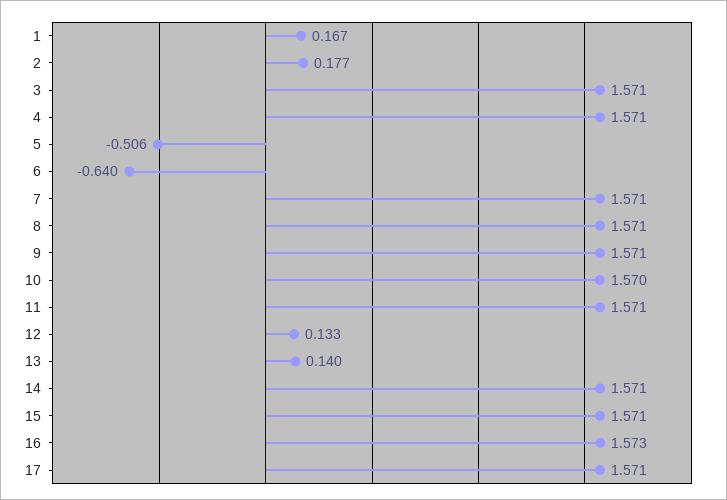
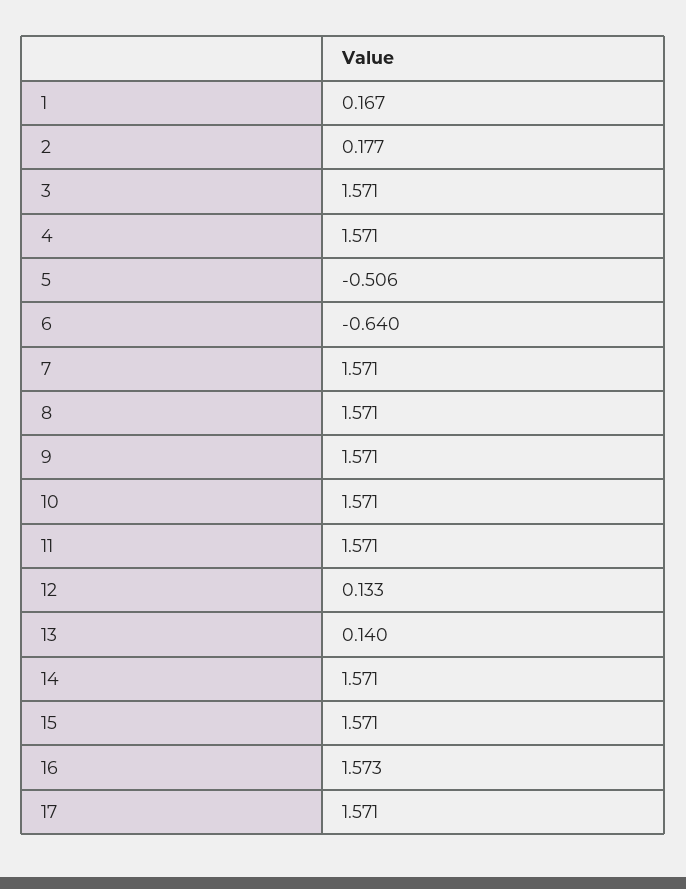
  {
    "1": 0.167,
    "2": 0.177,
    "3": 1.571,
    "4": 1.571,
    "5": -0.506,
    "6": -0.64,
    "7": 1.571,
    "8": 1.571,
    "9": 1.571,
-   "10": 1.57,
+   "10": 1.571,
    "11": 1.571,
    "12": 0.133,
    "13": 0.14,
    "14": 1.571,
    "15": 1.571,
    "16": 1.573,
    "17": 1.571
  }

